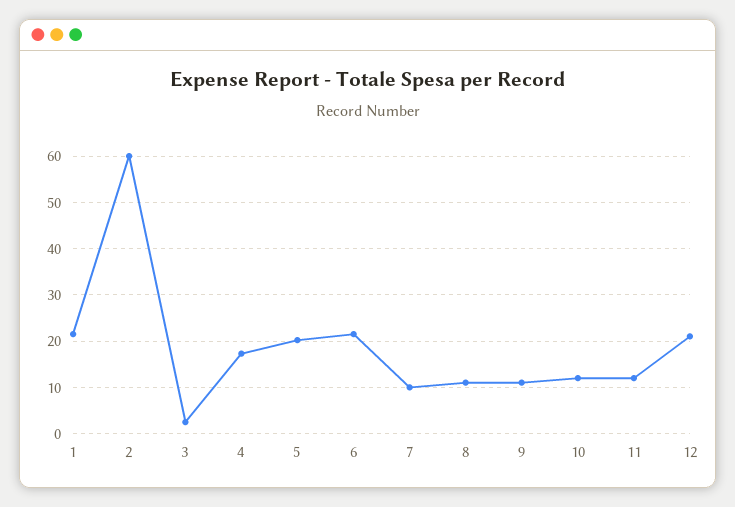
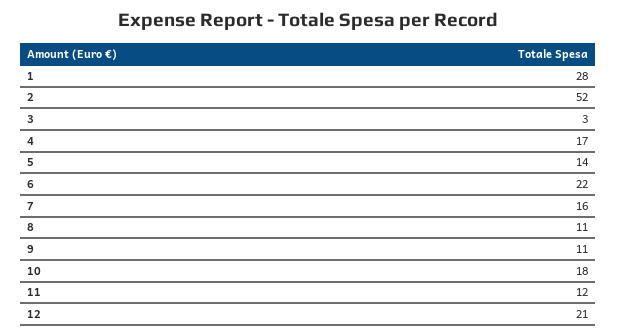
  {
-   "1": 22,
+   "1": 28,
-   "2": 60,
+   "2": 52,
    "3": 3,
    "4": 17,
-   "5": 20,
+   "5": 14,
    "6": 22,
-   "7": 10,
+   "7": 16,
    "8": 11,
    "9": 11,
-   "10": 12,
+   "10": 18,
    "11": 12,
    "12": 21
  }

